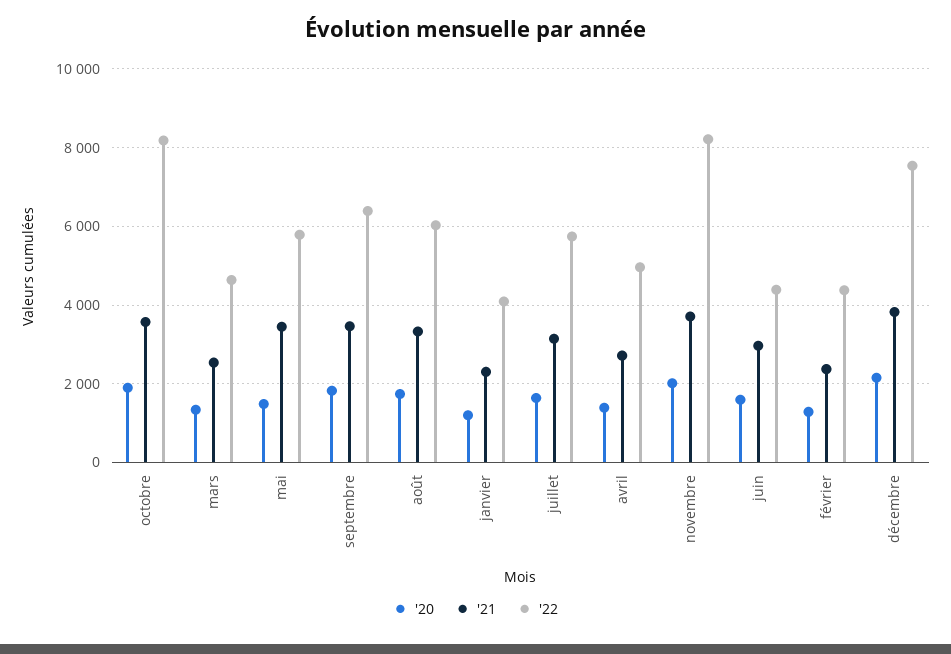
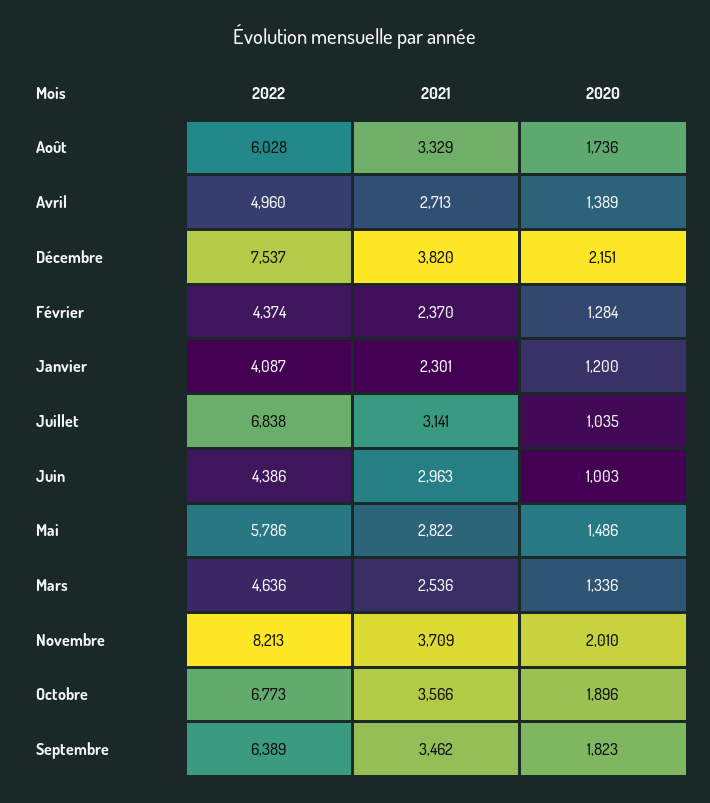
  {
    "'20": {
      "octobre": 1896,
      "mars": 1336,
      "mai": 1486,
      "septembre": 1823,
      "août": 1736,
      "janvier": 1200,
-     "juillet": 1600,
+     "juillet": 1035,
      "avril": 1389,
      "novembre": 2010,
-     "juin": 1600,
+     "juin": 1003,
      "février": 1284,
      "décembre": 2151
    },
    "'21": {
      "octobre": 3566,
      "mars": 2536,
-     "mai": 3400,
+     "mai": 2822,
      "septembre": 3462,
      "août": 3329,
      "janvier": 2301,
      "juillet": 3141,
      "avril": 2713,
      "novembre": 3709,
      "juin": 2963,
      "février": 2370,
      "décembre": 3820
    },
    "'22": {
-     "octobre": 8200,
+     "octobre": 6773,
      "mars": 4636,
      "mai": 5786,
      "septembre": 6389,
      "août": 6028,
      "janvier": 4087,
-     "juillet": 5800,
+     "juillet": 6838,
      "avril": 4960,
      "novembre": 8213,
      "juin": 4386,
      "février": 4374,
      "décembre": 7537
    }
  }

